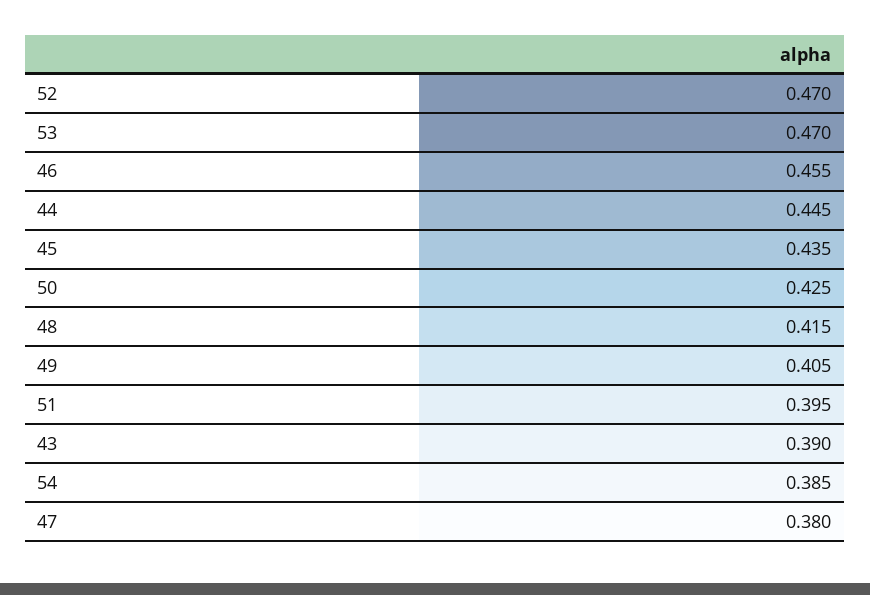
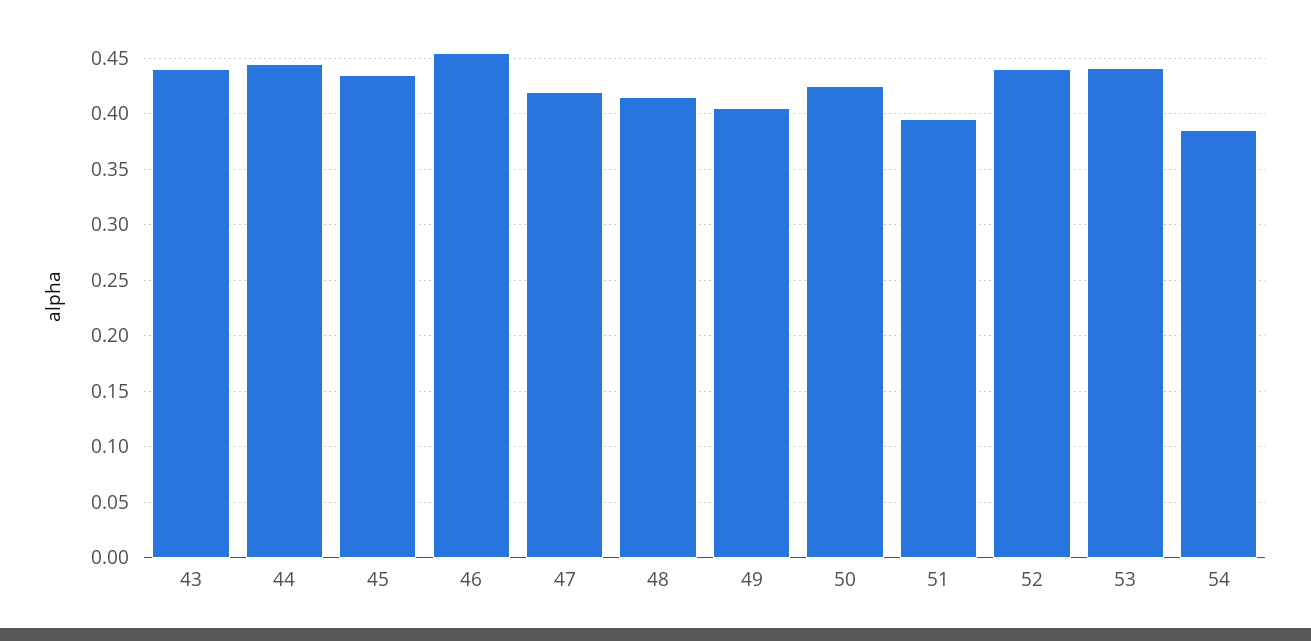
  {
-   "52": 0.47,
+   "52": 0.44,
-   "53": 0.47,
+   "53": 0.44,
    "46": 0.455,
    "44": 0.445,
    "45": 0.435,
    "50": 0.425,
    "48": 0.415,
    "49": 0.405,
    "51": 0.395,
-   "43": 0.39,
+   "43": 0.44,
    "54": 0.385,
-   "47": 0.38
+   "47": 0.42
  }

